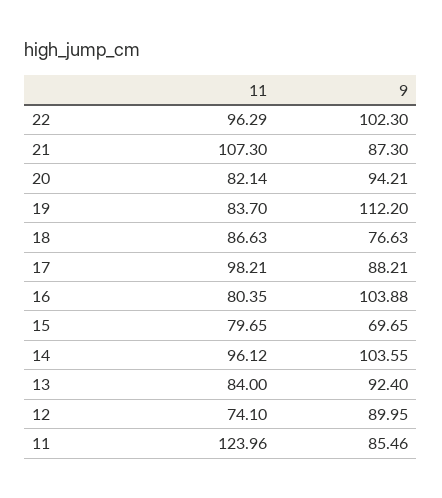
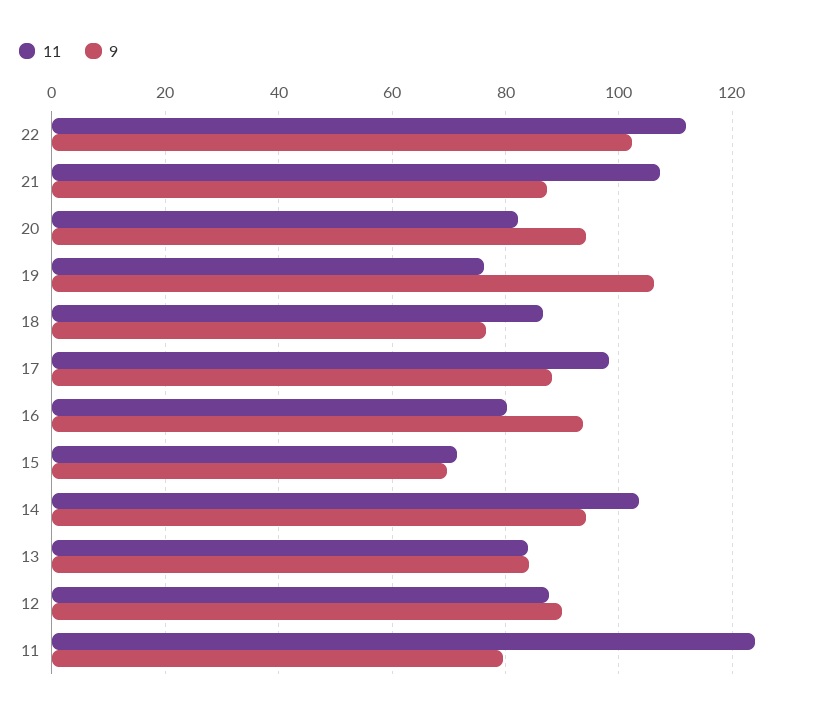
  {
    "11": {
-     "22": 96.29,
+     "22": 112,
      "21": 107.3,
      "20": 82.14,
-     "19": 83.7,
+     "19": 76,
      "18": 86.63,
      "17": 98.21,
      "16": 80.35,
-     "15": 79.65,
+     "15": 72,
-     "14": 96.12,
+     "14": 104,
      "13": 84,
-     "12": 74.1,
+     "12": 88,
      "11": 123.96
    },
    "9": {
      "22": 102.3,
      "21": 87.3,
      "20": 94.21,
-     "19": 112.2,
+     "19": 106,
      "18": 76.63,
      "17": 88.21,
-     "16": 103.88,
+     "16": 94,
      "15": 69.65,
-     "14": 103.55,
+     "14": 94,
-     "13": 92.4,
+     "13": 84,
      "12": 89.95,
-     "11": 85.46
+     "11": 80
    }
  }

